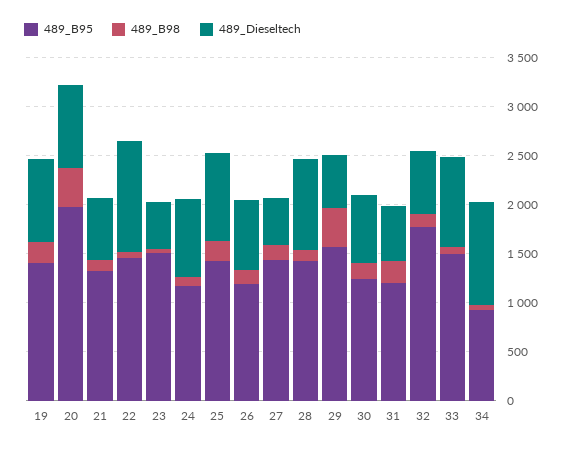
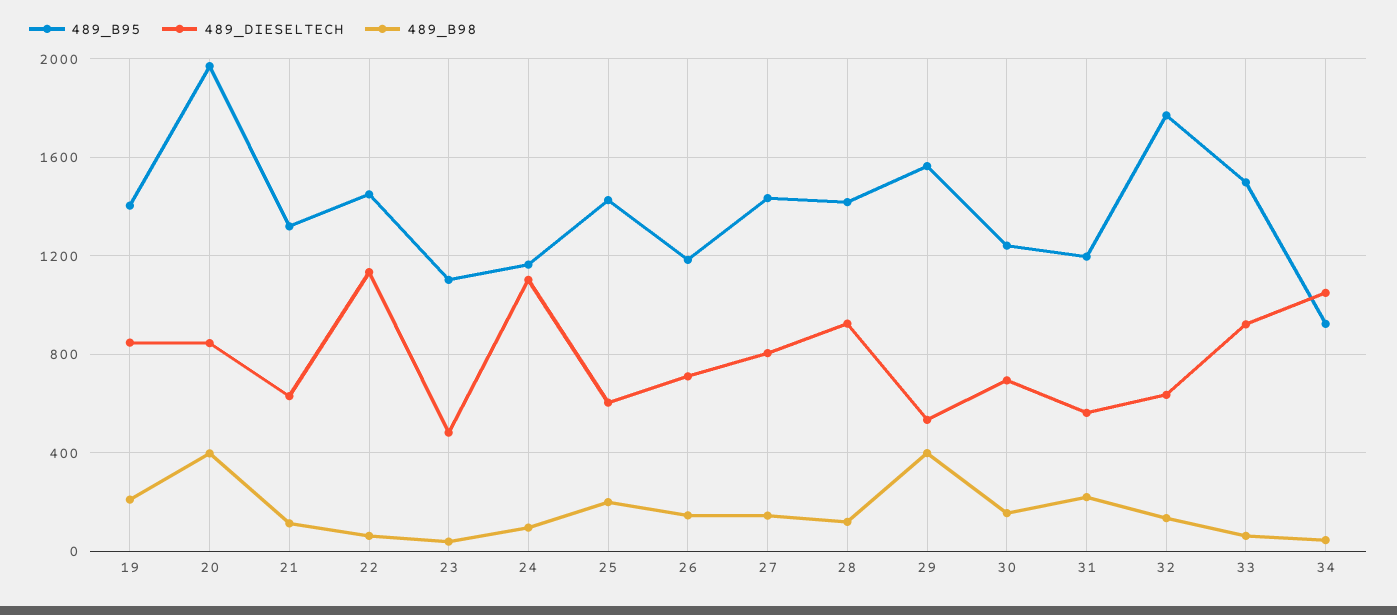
  {
    "489_B95": {
      "19": 1400,
      "20": 1950,
      "21": 1300,
      "22": 1450,
-     "23": 1500,
+     "23": 1100,
      "24": 1150,
      "25": 1450,
      "26": 1200,
      "27": 1450,
      "28": 1400,
      "29": 1550,
      "30": 1250,
      "31": 1200,
      "32": 1750,
      "33": 1500,
      "34": 900
    },
    "489_B98": {
      "19": 200,
      "20": 400,
      "21": 100,
      "22": 50,
      "23": 50,
      "24": 100,
      "25": 200,
      "26": 150,
      "27": 150,
      "28": 100,
      "29": 400,
      "30": 150,
      "31": 200,
      "32": 150,
      "33": 50,
      "34": 50
    },
    "489_Dieseltech": {
      "19": 850,
      "20": 850,
      "21": 650,
      "22": 1150,
      "23": 500,
-     "24": 800,
+     "24": 1100,
-     "25": 900,
+     "25": 600,
      "26": 700,
-     "27": 500,
+     "27": 800,
      "28": 950,
      "29": 550,
      "30": 700,
      "31": 550,
      "32": 650,
      "33": 900,
      "34": 1050
    }
  }

